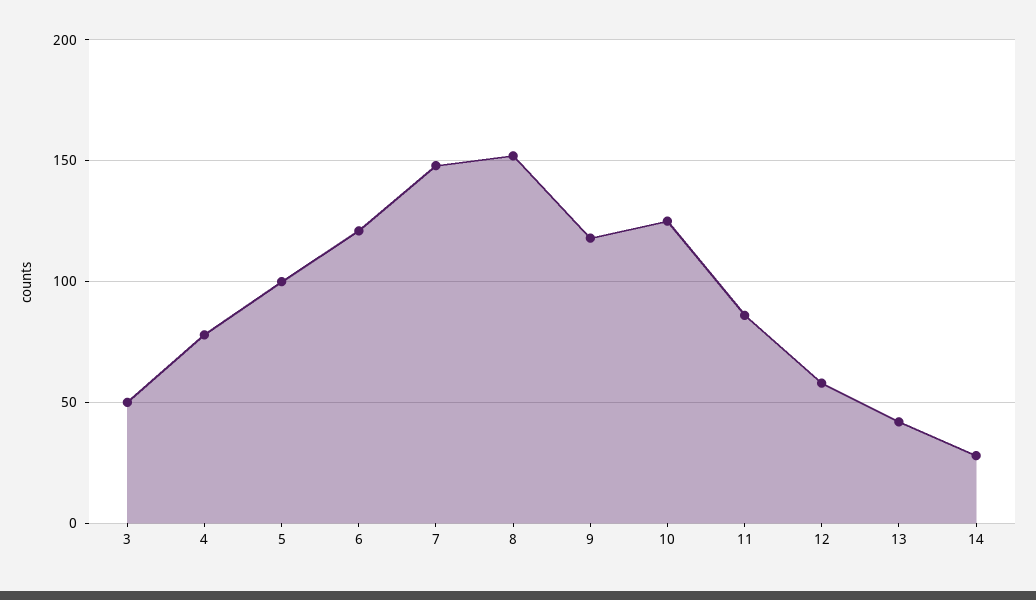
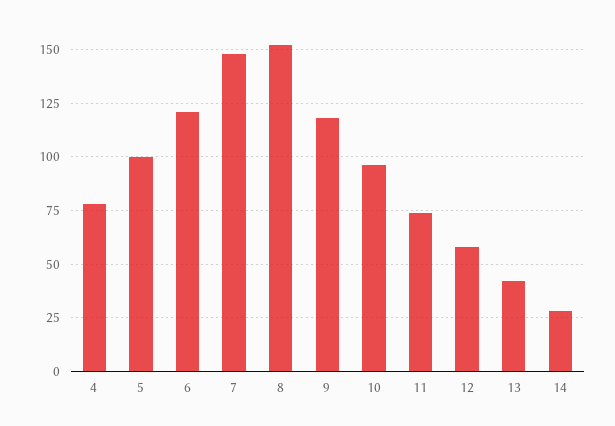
  {
-   "3": 50,
    "4": 80,
    "5": 100,
    "6": 120,
    "7": 150,
    "8": 150,
    "9": 120,
-   "10": 125,
+   "10": 95,
-   "11": 85,
+   "11": 75,
    "12": 60,
    "13": 40,
    "14": 30
  }

